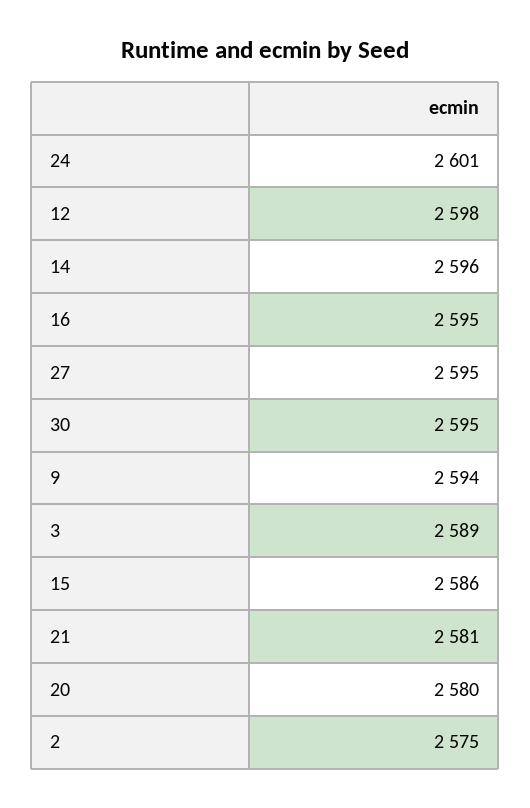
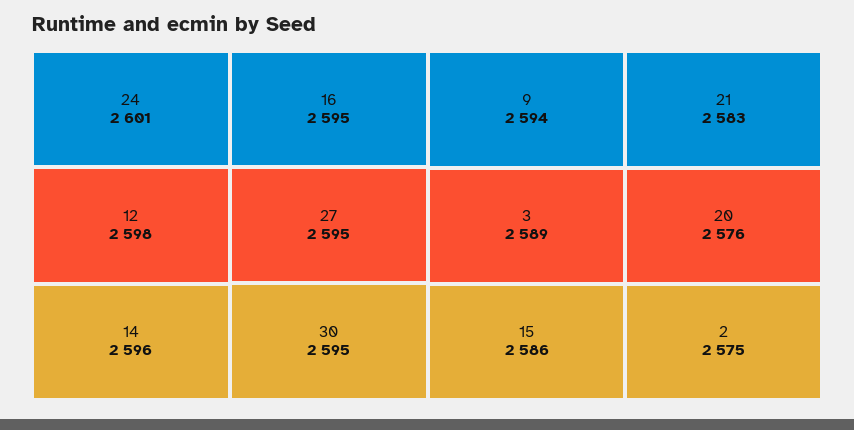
  {
    "24": 2601,
    "12": 2598,
    "14": 2596,
    "16": 2595,
    "27": 2595,
    "30": 2595,
    "9": 2594,
    "3": 2589,
    "15": 2586,
-   "21": 2581,
+   "21": 2583,
-   "20": 2580,
+   "20": 2576,
    "2": 2575
  }

